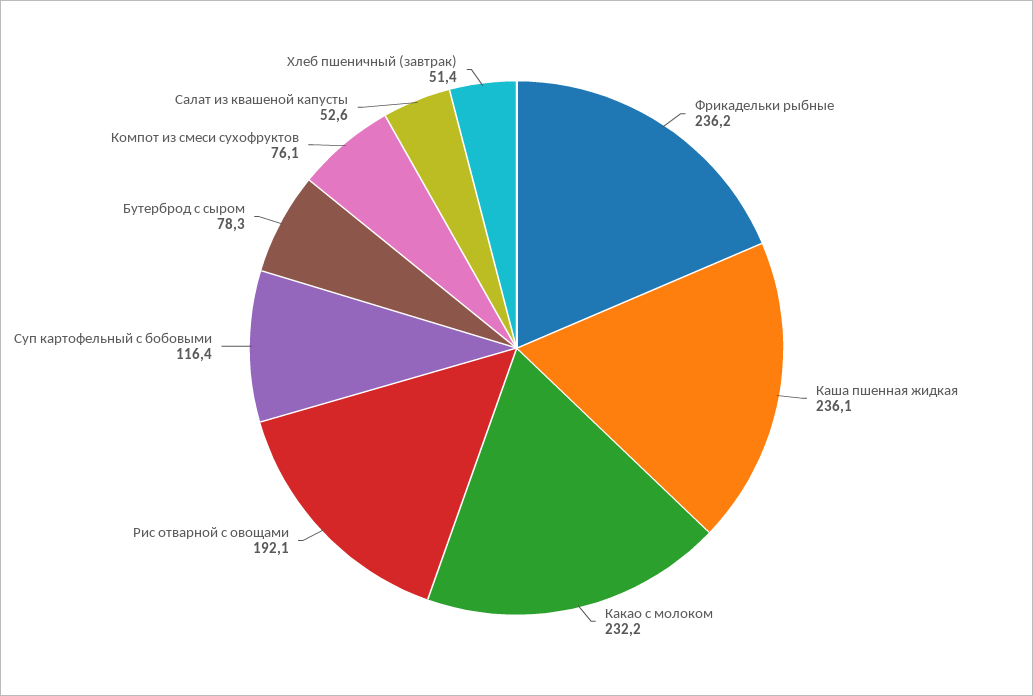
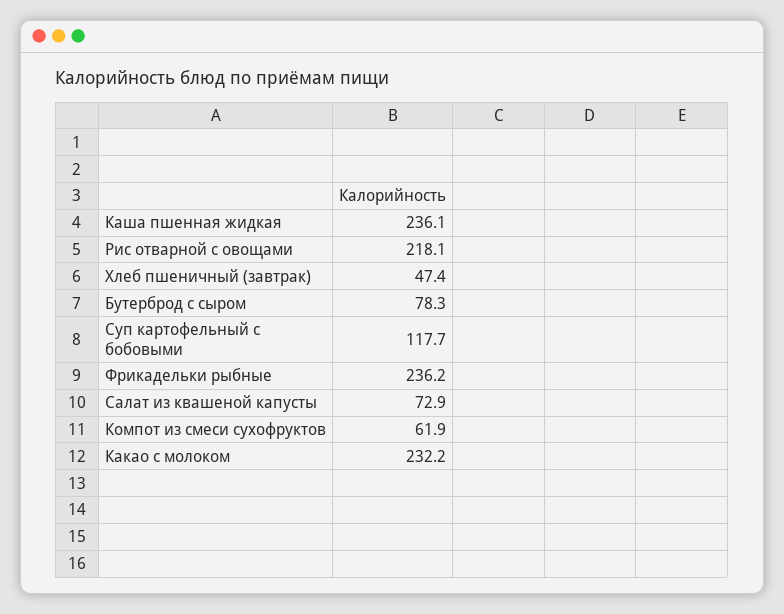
  {
    "Фрикадельки рыбные": 236.2,
    "Каша пшенная жидкая": 236.1,
    "Какао с молоком": 232.2,
-   "Рис отварной с овощами": 192.1,
+   "Рис отварной с овощами": 218.1,
-   "Суп картофельный с бобовыми": 116.4,
+   "Суп картофельный с бобовыми": 117.7,
    "Бутерброд с сыром": 78.3,
-   "Компот из смеси сухофруктов": 76.1,
+   "Компот из смеси сухофруктов": 61.9,
-   "Салат из квашеной капусты": 52.6,
+   "Салат из квашеной капусты": 72.9,
-   "Хлеб пшеничный (завтрак)": 51.4
+   "Хлеб пшеничный (завтрак)": 47.4
  }

